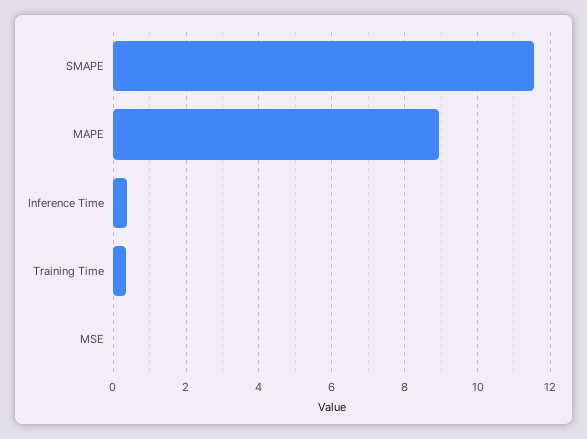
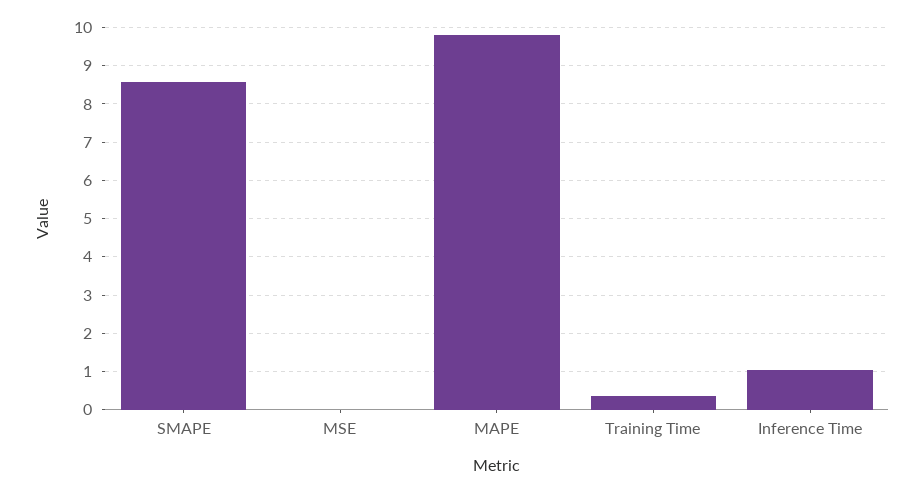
  {
-   "SMAPE": 11.6,
+   "SMAPE": 8.6,
-   "MAPE": 9,
+   "MAPE": 9.8,
-   "Inference Time": 0.4,
+   "Inference Time": 1,
    "Training Time": 0.4,
    "MSE": 0
  }

